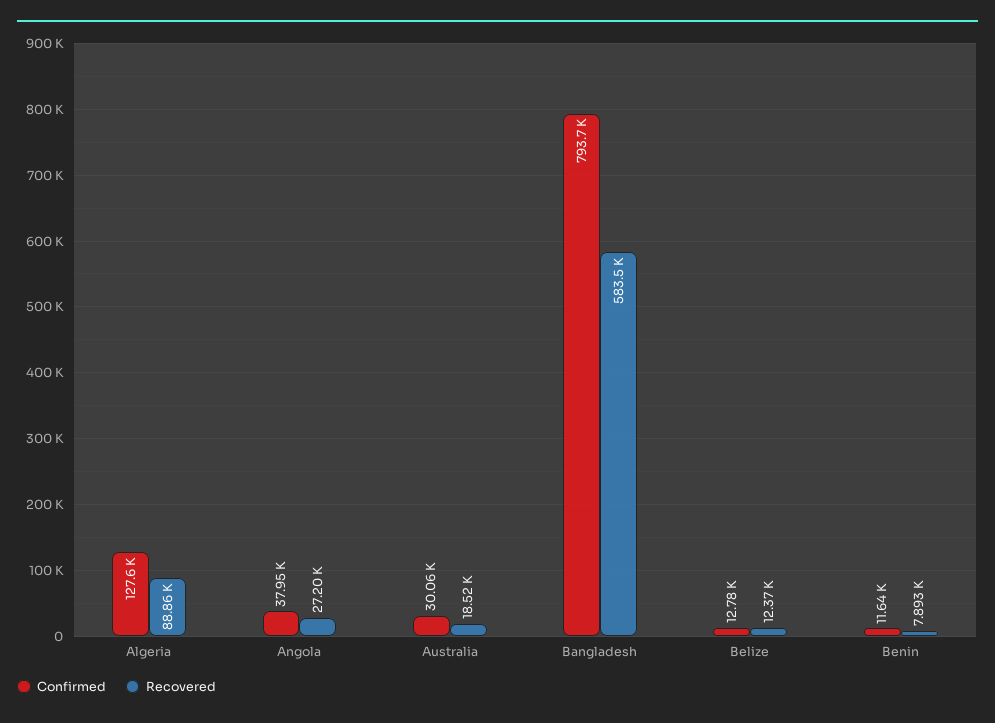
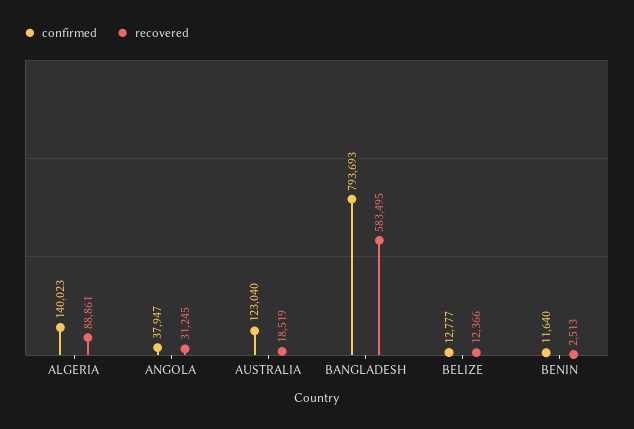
  {
    "Confirmed": {
-     "Algeria": 127600,
+     "Algeria": 140023,
      "Angola": 37947,
-     "Australia": 30060,
+     "Australia": 123040,
      "Bangladesh": 793693,
      "Belize": 12777,
      "Benin": 11640
    },
    "Recovered": {
      "Algeria": 88861,
-     "Angola": 27200,
+     "Angola": 31245,
      "Australia": 18519,
      "Bangladesh": 583495,
      "Belize": 12366,
-     "Benin": 7893
+     "Benin": 2513
    }
  }

